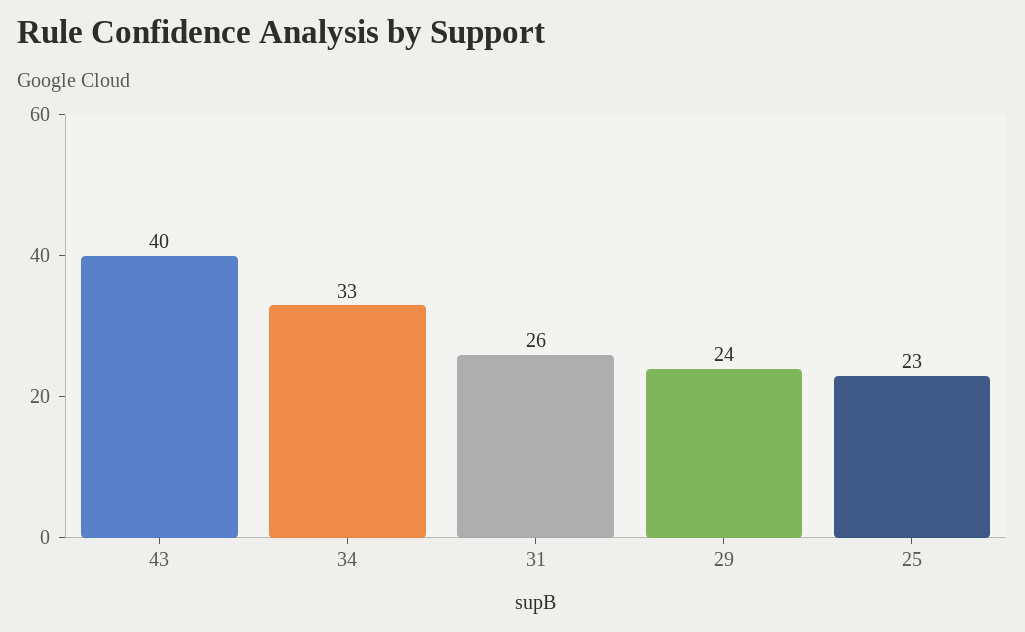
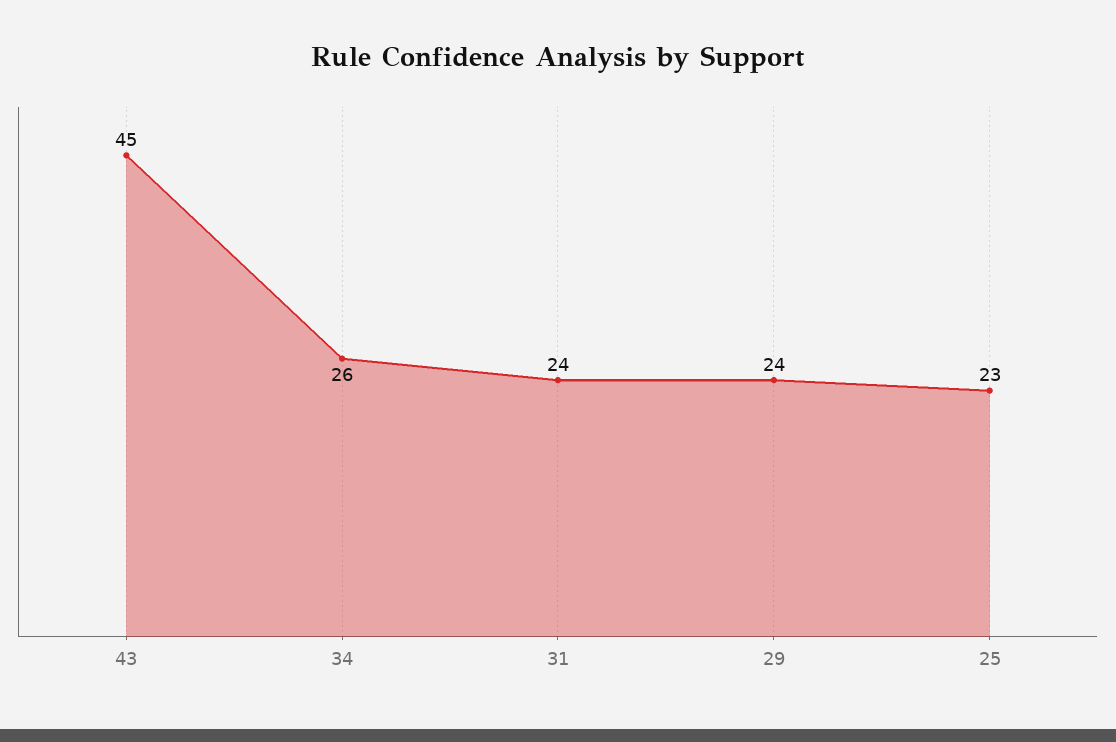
  {
-   "43": 40,
+   "43": 45,
-   "34": 33,
+   "34": 26,
-   "31": 26,
+   "31": 24,
    "29": 24,
    "25": 23
  }

